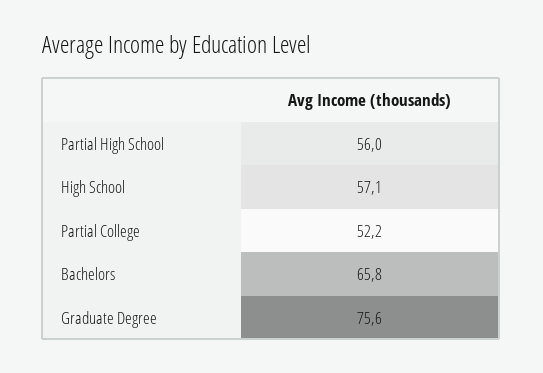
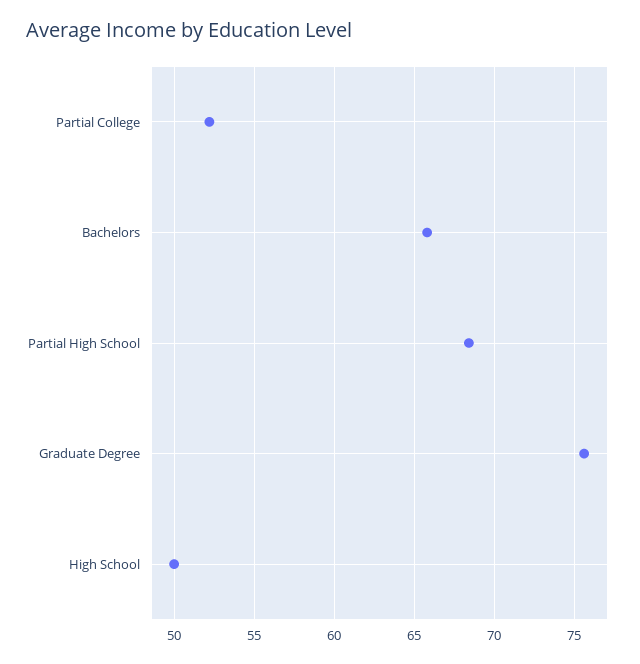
  {
-   "Partial High School": 56,
+   "Partial High School": 68.5,
-   "High School": 57.1,
+   "High School": 50,
    "Partial College": 52.2,
    "Bachelors": 65.8,
    "Graduate Degree": 75.6
  }

